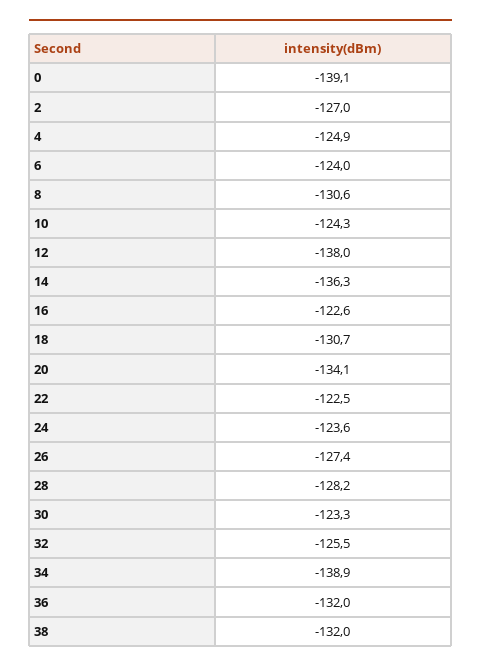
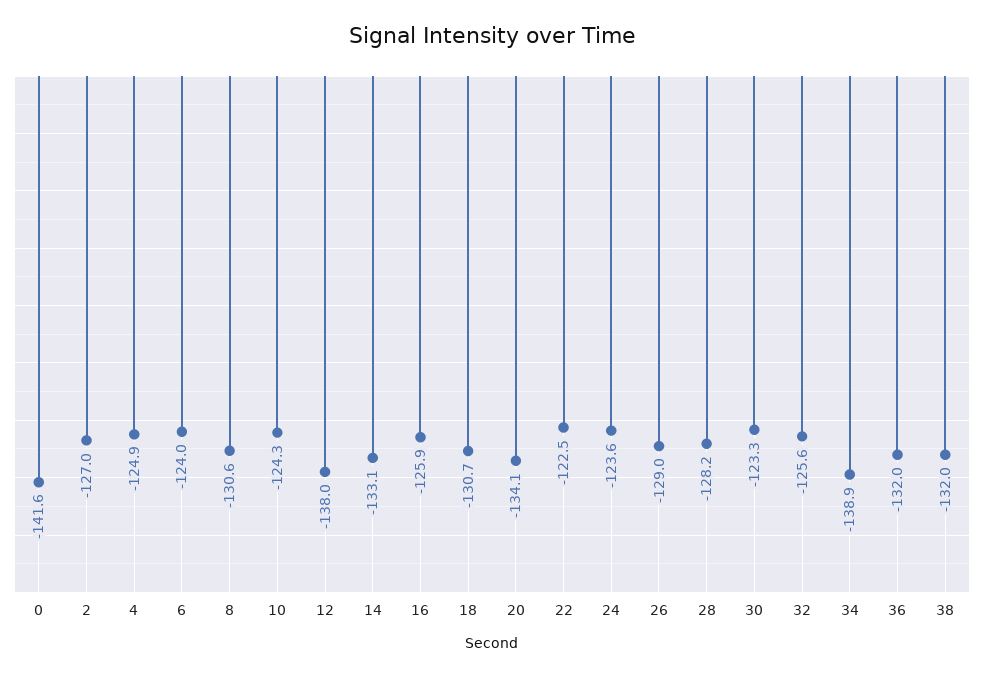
  {
-   "0": -139.1,
+   "0": -141.6,
    "2": -127,
    "4": -124.9,
    "6": -124,
    "8": -130.6,
    "10": -124.3,
    "12": -138,
-   "14": -136.3,
+   "14": -133.1,
-   "16": -122.6,
+   "16": -125.9,
    "18": -130.7,
    "20": -134.1,
    "22": -122.5,
    "24": -123.6,
-   "26": -127.4,
+   "26": -129,
    "28": -128.2,
    "30": -123.3,
-   "32": -125.5,
+   "32": -125.6,
    "34": -138.9,
    "36": -132,
    "38": -132
  }

